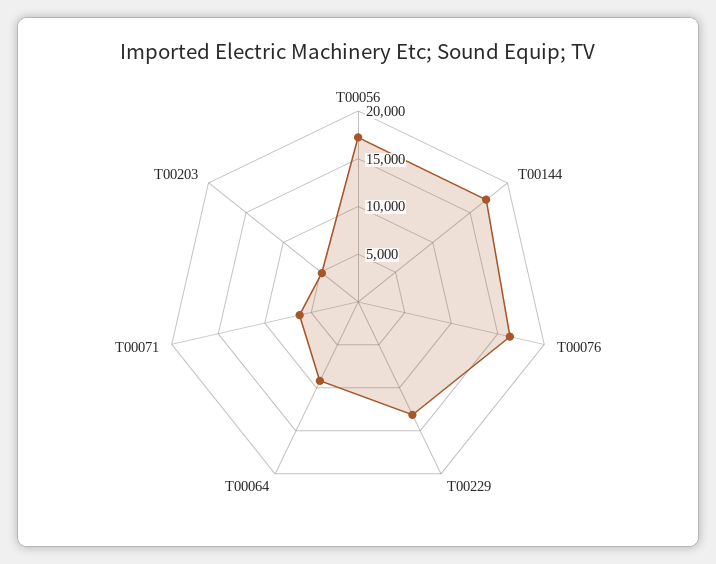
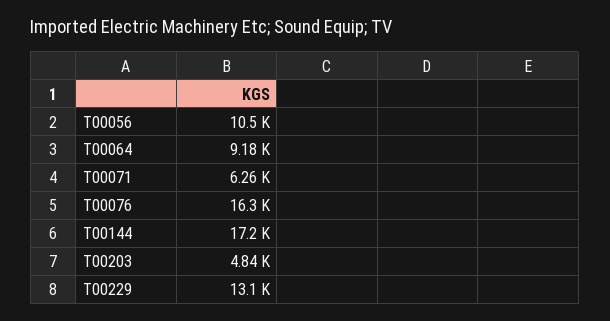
  {
-   "T00056": 17000,
+   "T00056": 10500,
    "T00144": 17200,
    "T00076": 16300,
    "T00229": 13100,
    "T00064": 9180,
    "T00071": 6260,
    "T00203": 4840
  }

